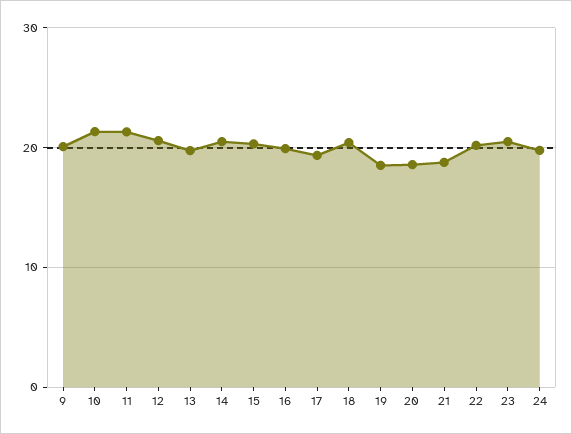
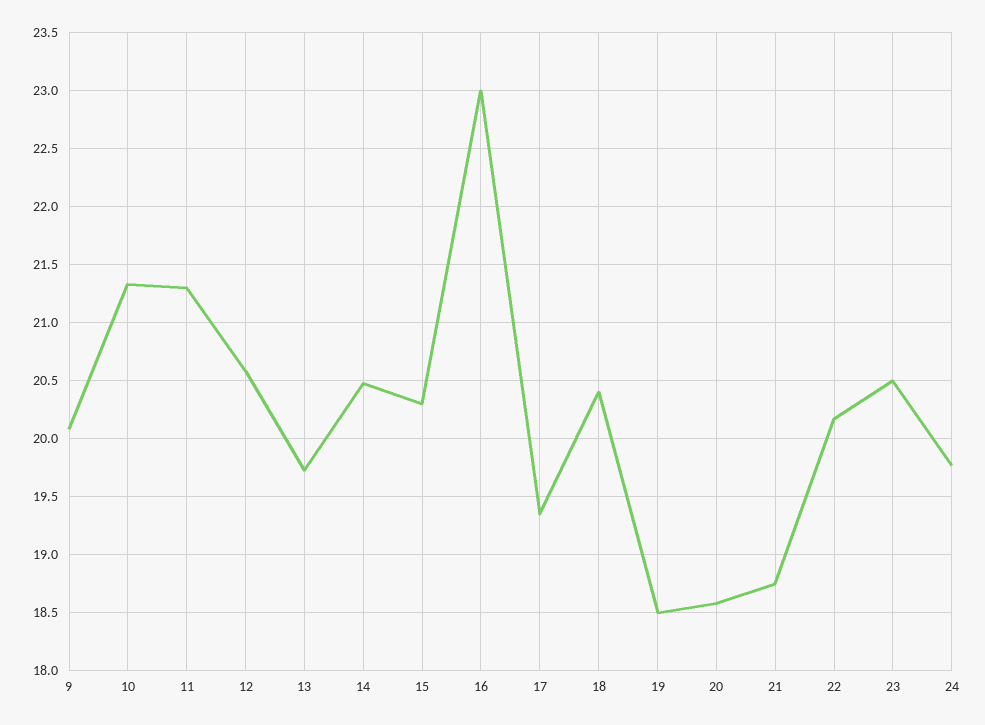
  {
    "9": 20.1,
    "10": 21.3,
    "11": 21.3,
    "12": 20.6,
    "13": 19.7,
    "14": 20.5,
    "15": 20.3,
-   "16": 20,
+   "16": 23,
    "17": 19.4,
    "18": 20.4,
    "19": 18.5,
    "20": 18.6,
    "21": 18.8,
    "22": 20.2,
    "23": 20.5,
    "24": 19.8
  }

